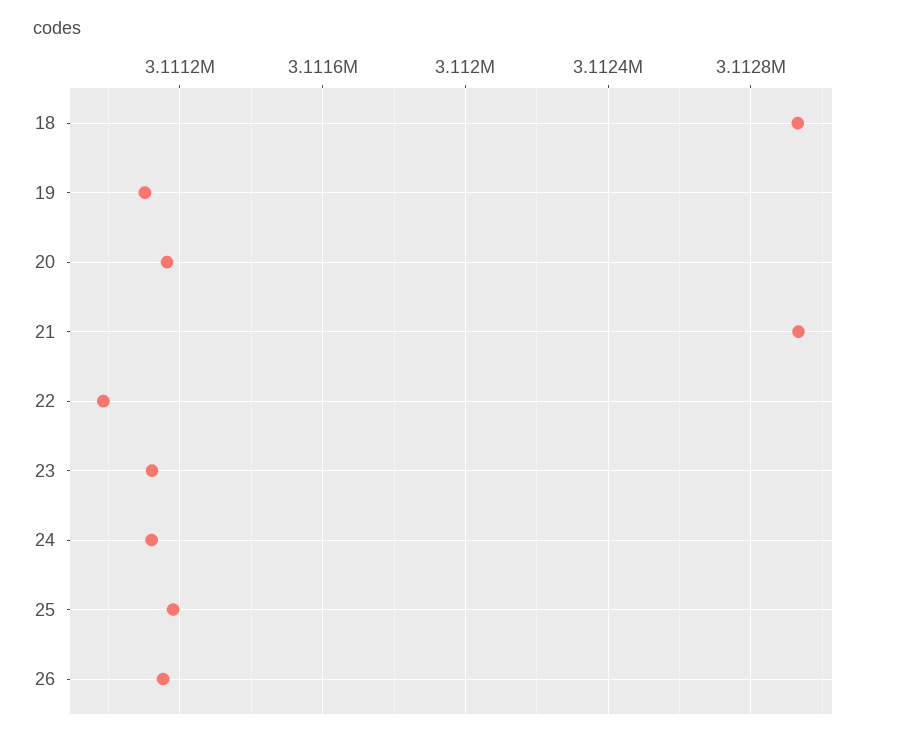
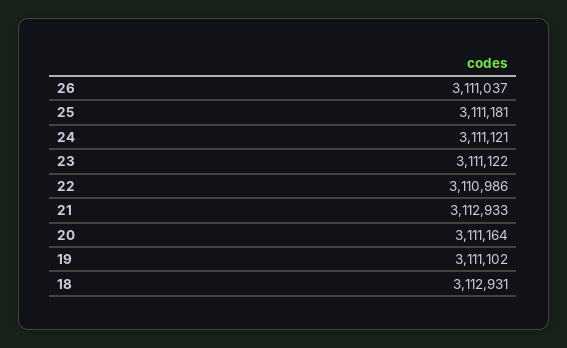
  {
    "18": 3112931,
    "19": 3111102,
    "20": 3111164,
    "21": 3112933,
    "22": 3110986,
    "23": 3111122,
    "24": 3111121,
    "25": 3111181,
-   "26": 3111150
+   "26": 3111037
  }

